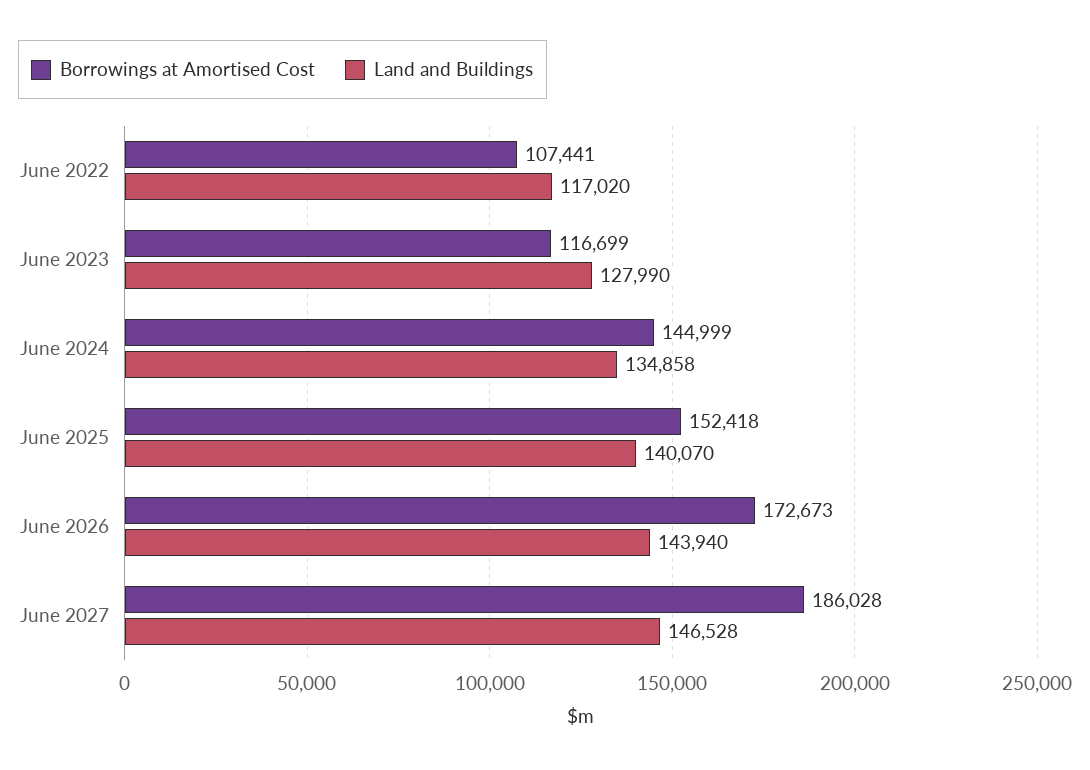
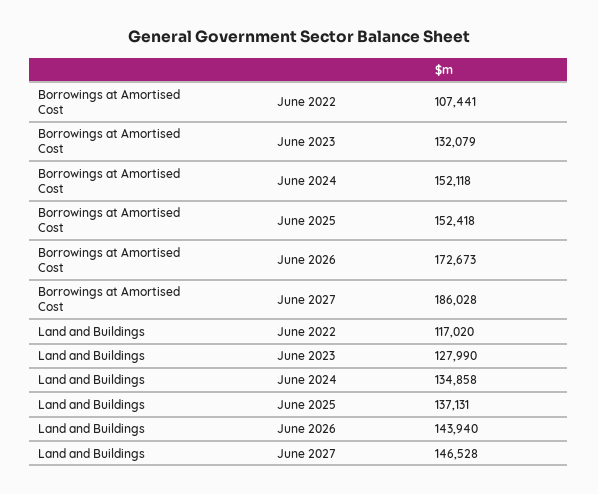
  {
    "Borrowings at Amortised Cost": {
      "June 2022": 107441,
-     "June 2023": 116699,
+     "June 2023": 132079,
-     "June 2024": 144999,
+     "June 2024": 152118,
      "June 2025": 152418,
      "June 2026": 172673,
      "June 2027": 186028
    },
    "Land and Buildings": {
      "June 2022": 117020,
      "June 2023": 127990,
      "June 2024": 134858,
-     "June 2025": 140070,
+     "June 2025": 137131,
      "June 2026": 143940,
      "June 2027": 146528
    }
  }

